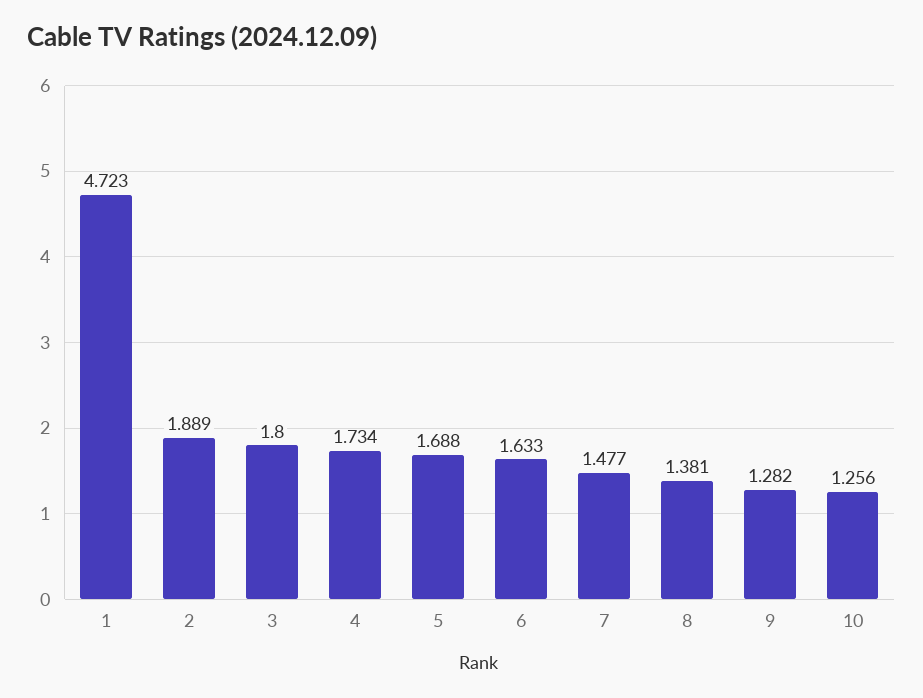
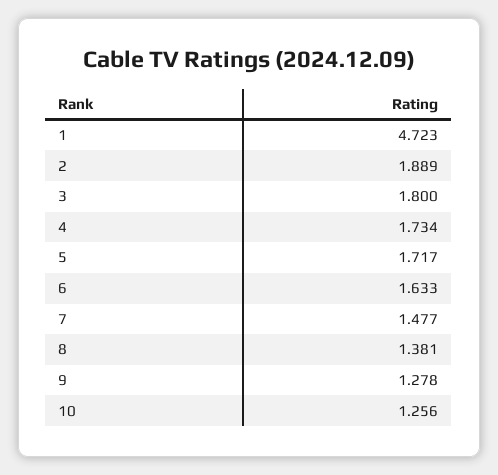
  {
    "1": 4.723,
    "2": 1.889,
    "3": 1.8,
    "4": 1.734,
-   "5": 1.688,
+   "5": 1.717,
    "6": 1.633,
    "7": 1.477,
    "8": 1.381,
-   "9": 1.282,
+   "9": 1.278,
    "10": 1.256
  }

